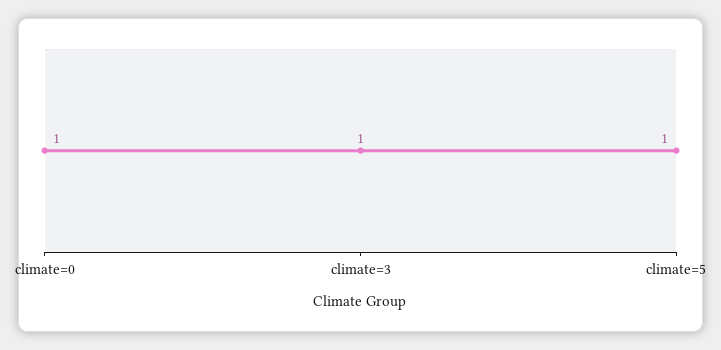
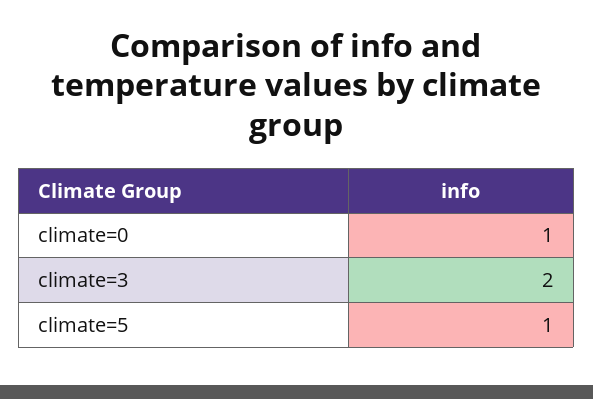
  {
    "climate=0": 1,
-   "climate=3": 1,
+   "climate=3": 2,
    "climate=5": 1
  }

